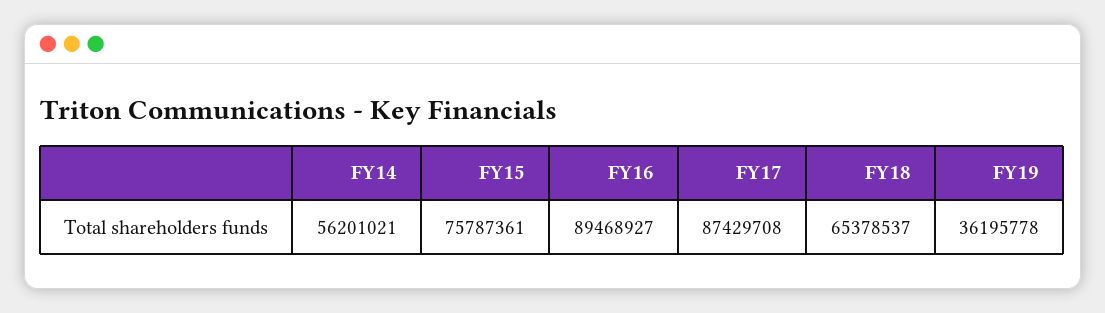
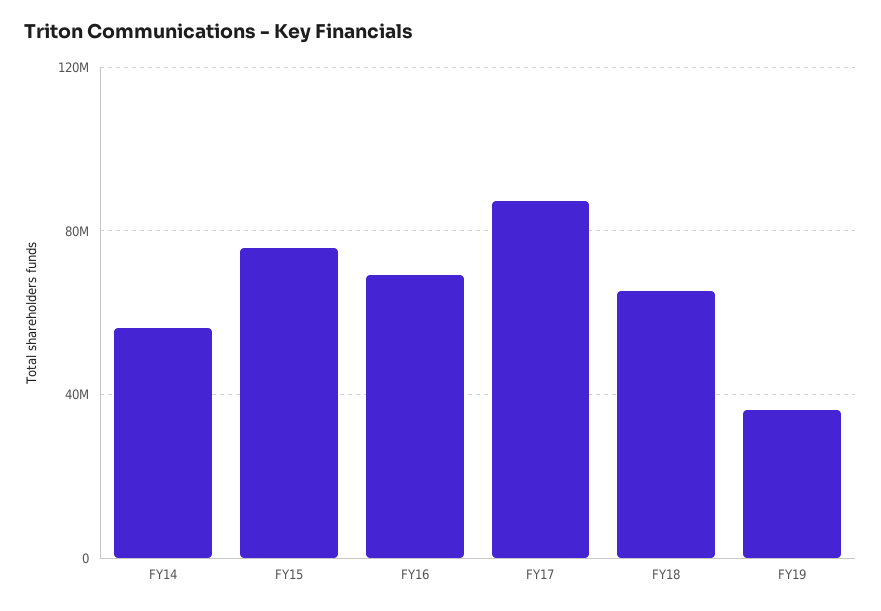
  {
    "FY14": 56201021,
    "FY15": 75787361,
-   "FY16": 89468927,
+   "FY16": 70000000,
    "FY17": 87429708,
    "FY18": 65378537,
    "FY19": 36195778
  }

